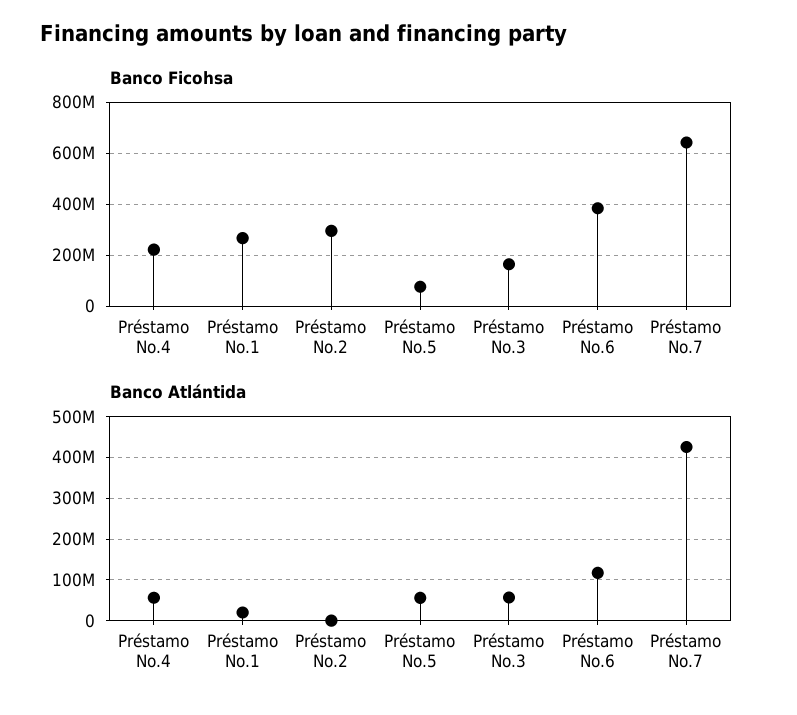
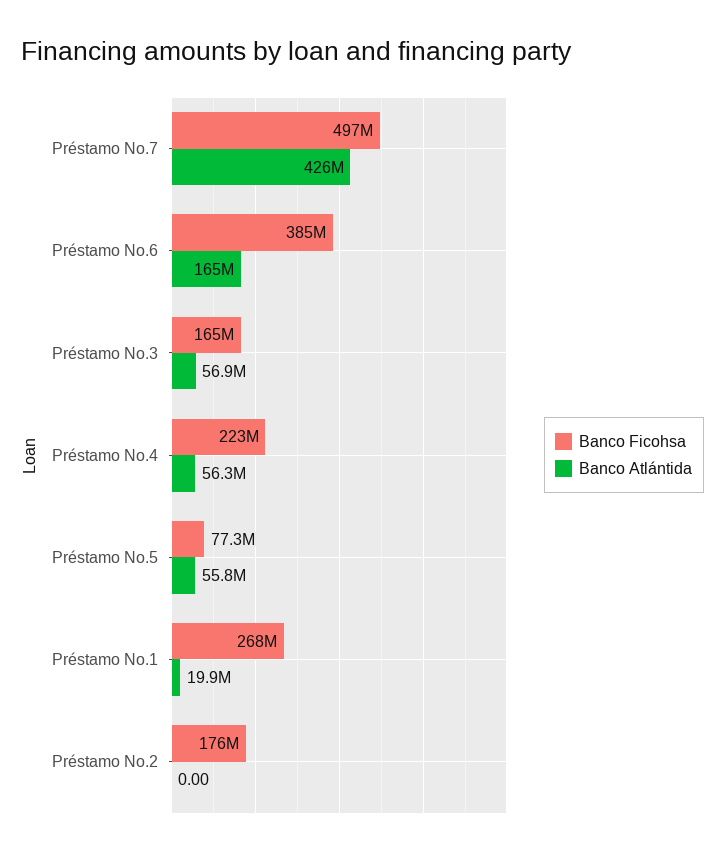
  {
    "Banco Ficohsa": {
      "Préstamo No.4": 223000000,
      "Préstamo No.1": 268000000,
-     "Préstamo No.2": 300000000,
+     "Préstamo No.2": 176000000,
      "Préstamo No.5": 77300000,
      "Préstamo No.3": 165000000,
      "Préstamo No.6": 385000000,
-     "Préstamo No.7": 650000000
+     "Préstamo No.7": 497000000
    },
    "Banco Atlántida": {
      "Préstamo No.4": 56300000,
      "Préstamo No.1": 19900000,
      "Préstamo No.2": 0,
      "Préstamo No.5": 55800000,
      "Préstamo No.3": 56900000,
-     "Préstamo No.6": 120000000,
+     "Préstamo No.6": 165000000,
      "Préstamo No.7": 426000000
    }
  }

